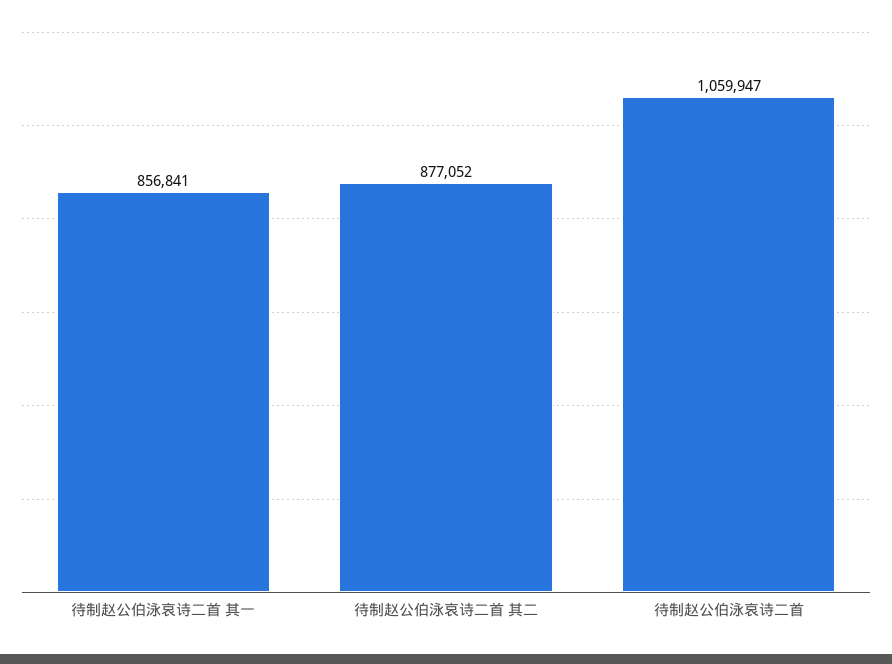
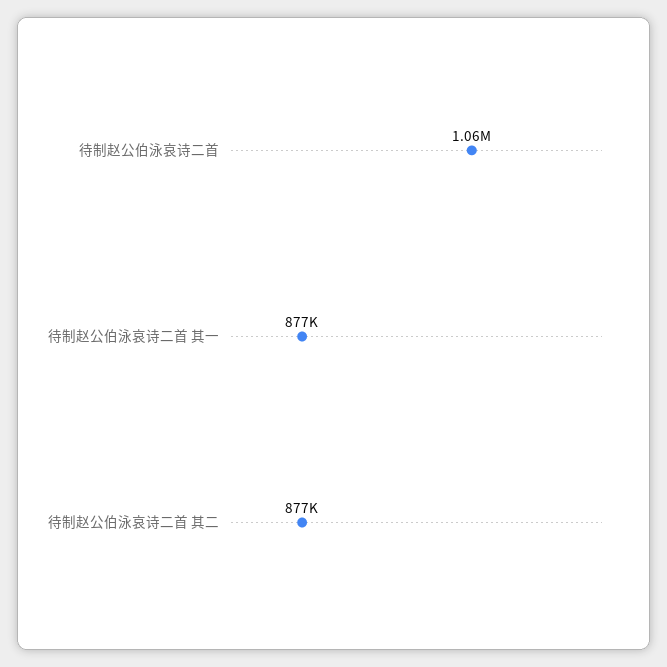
  {
-   "待制赵公伯泳哀诗二首 其一": 856841,
+   "待制赵公伯泳哀诗二首 其一": 877000,
    "待制赵公伯泳哀诗二首 其二": 877052,
    "待制赵公伯泳哀诗二首": 1059947
  }

